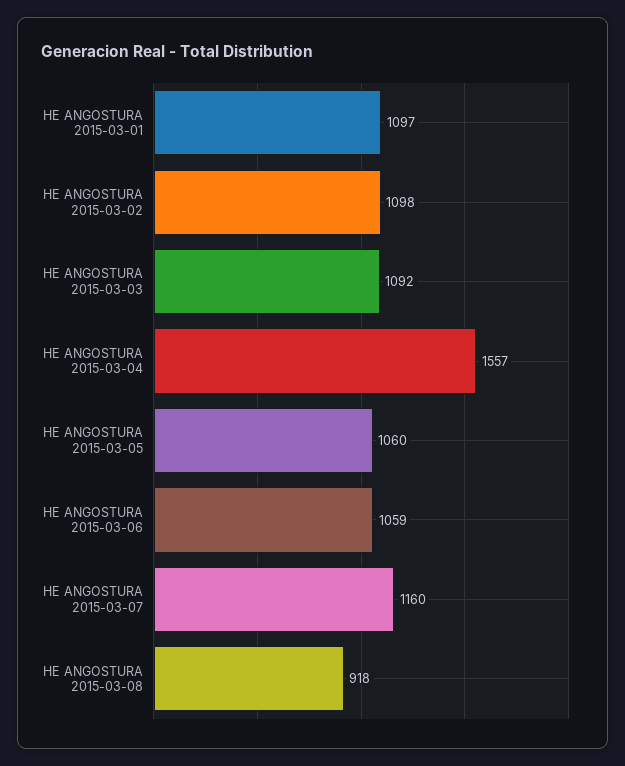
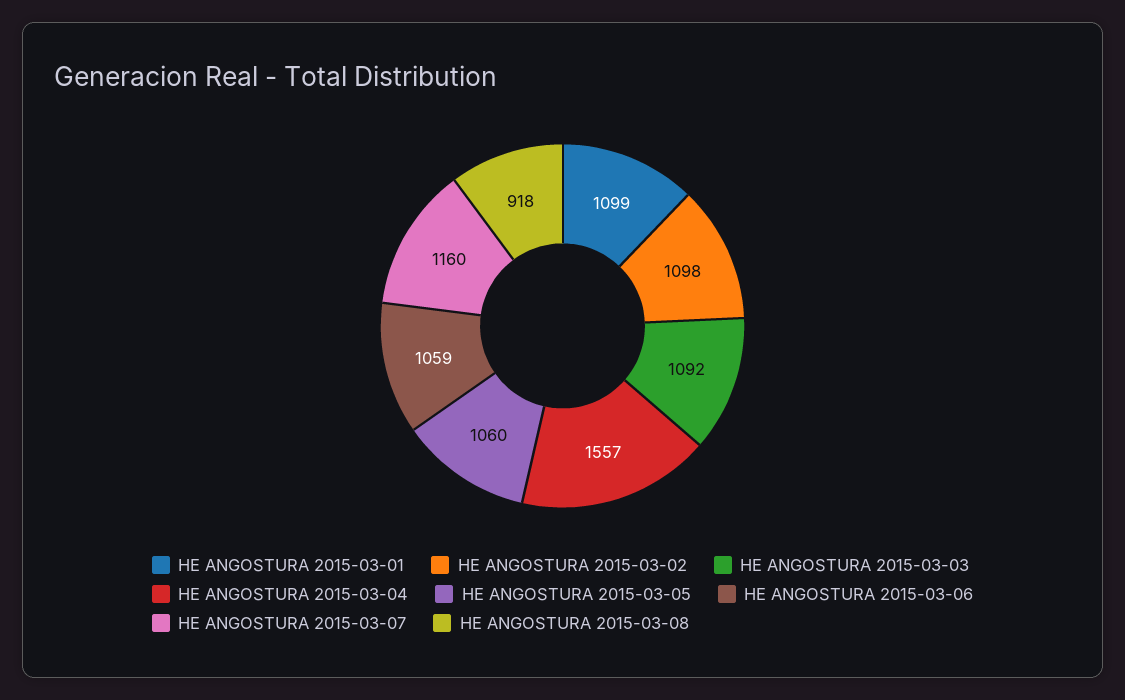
  {
-   "HE ANGOSTURA 2015-03-01": 1097,
+   "HE ANGOSTURA 2015-03-01": 1099,
    "HE ANGOSTURA 2015-03-02": 1098,
    "HE ANGOSTURA 2015-03-03": 1092,
    "HE ANGOSTURA 2015-03-04": 1557,
    "HE ANGOSTURA 2015-03-05": 1060,
    "HE ANGOSTURA 2015-03-06": 1059,
    "HE ANGOSTURA 2015-03-07": 1160,
    "HE ANGOSTURA 2015-03-08": 918
  }

